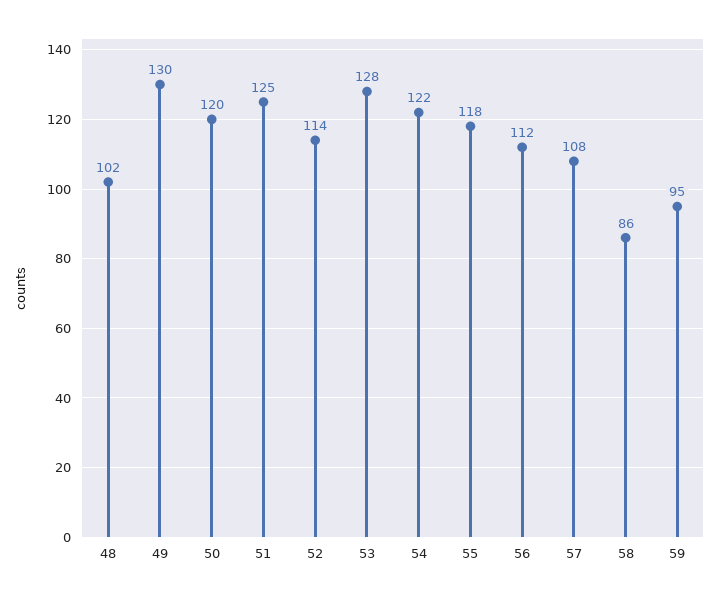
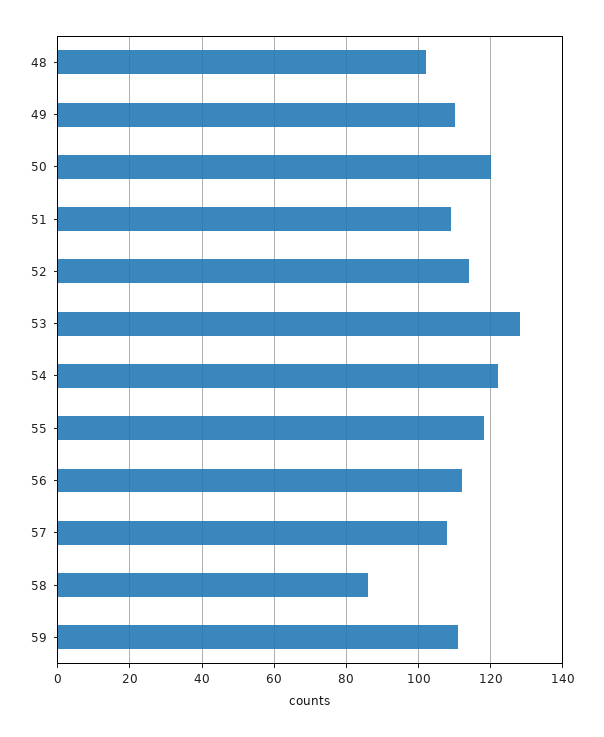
  {
    "48": 102,
-   "49": 130,
+   "49": 110,
    "50": 120,
-   "51": 125,
+   "51": 110,
    "52": 114,
    "53": 128,
    "54": 122,
    "55": 118,
    "56": 112,
    "57": 108,
    "58": 86,
-   "59": 95
+   "59": 110
  }

